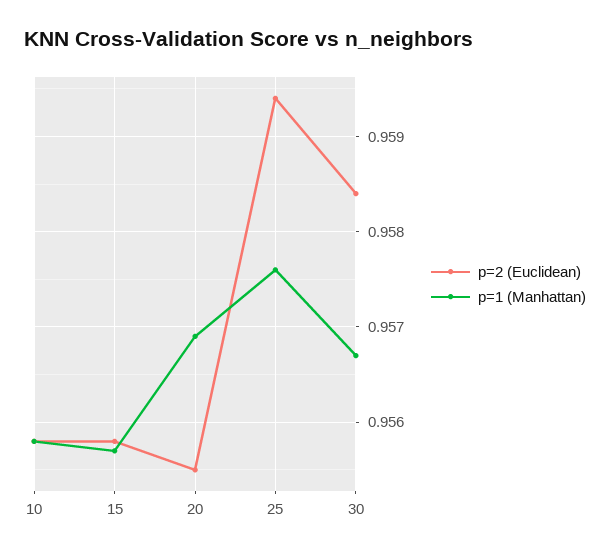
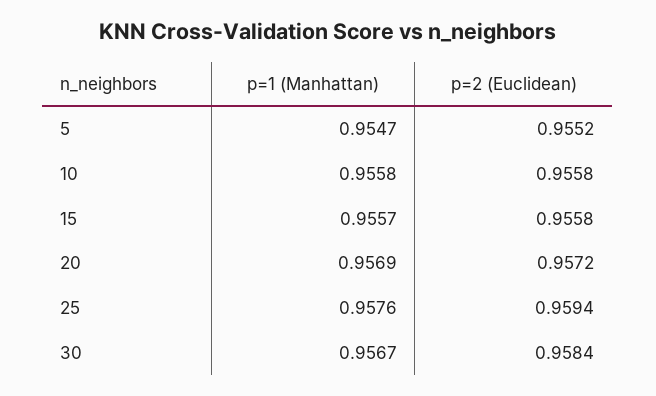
  {
    "p=2 (Euclidean)": {
      "10": 0.9558,
      "15": 0.9558,
-     "20": 0.9555,
+     "20": 0.9572,
      "25": 0.9594,
-     "30": 0.9584
+     "30": 0.9584,
+     "5": 0.9552
    },
    "p=1 (Manhattan)": {
      "10": 0.9558,
      "15": 0.9557,
      "20": 0.9569,
      "25": 0.9576,
-     "30": 0.9567
+     "30": 0.9567,
+     "5": 0.9547
    }
  }

